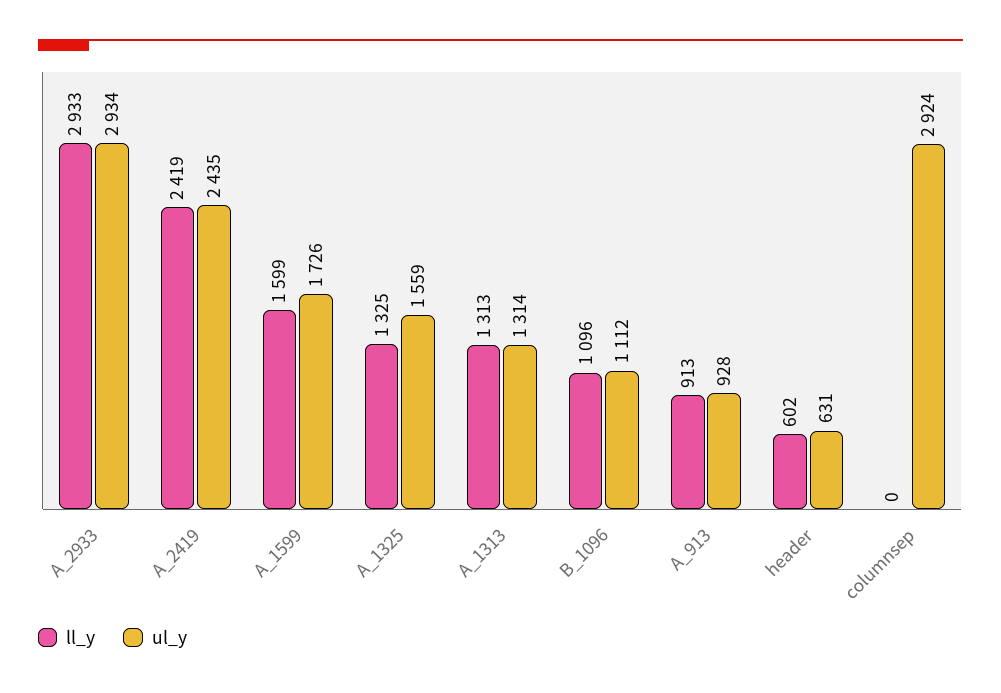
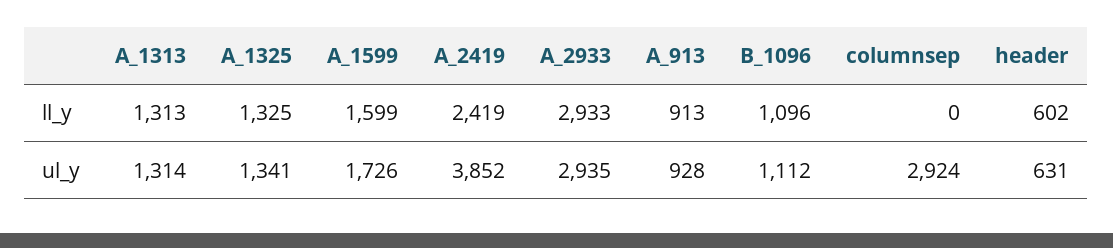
  {
    "ll_y": {
      "A_2933": 2933,
      "A_2419": 2419,
      "A_1599": 1599,
      "A_1325": 1325,
      "A_1313": 1313,
      "B_1096": 1096,
      "A_913": 913,
      "header": 602,
      "columnsep": 0
    },
    "ul_y": {
-     "A_2933": 2934,
+     "A_2933": 2935,
-     "A_2419": 2435,
+     "A_2419": 3852,
      "A_1599": 1726,
-     "A_1325": 1559,
+     "A_1325": 1341,
      "A_1313": 1314,
      "B_1096": 1112,
      "A_913": 928,
      "header": 631,
      "columnsep": 2924
    }
  }

